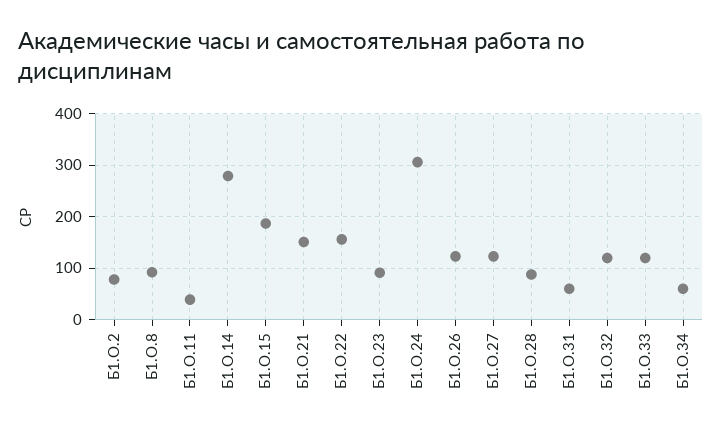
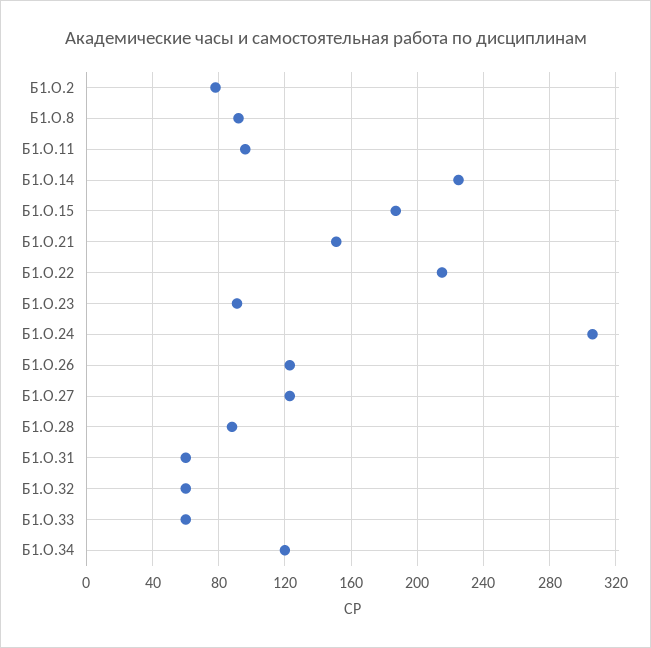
  {
    "Б1.О.2": 80,
    "Б1.О.8": 90,
-   "Б1.О.11": 40,
+   "Б1.О.11": 95,
-   "Б1.О.14": 280,
+   "Б1.О.14": 225,
    "Б1.О.15": 185,
    "Б1.О.21": 150,
-   "Б1.О.22": 160,
+   "Б1.О.22": 215,
    "Б1.О.23": 90,
    "Б1.О.24": 305,
    "Б1.О.26": 125,
    "Б1.О.27": 125,
    "Б1.О.28": 90,
    "Б1.О.31": 60,
-   "Б1.О.32": 120,
+   "Б1.О.32": 60,
-   "Б1.О.33": 120,
+   "Б1.О.33": 60,
-   "Б1.О.34": 60
+   "Б1.О.34": 120
  }

